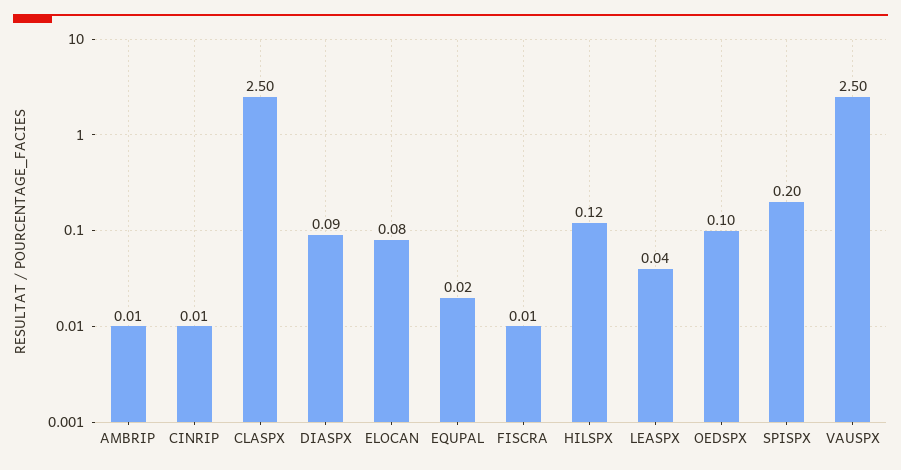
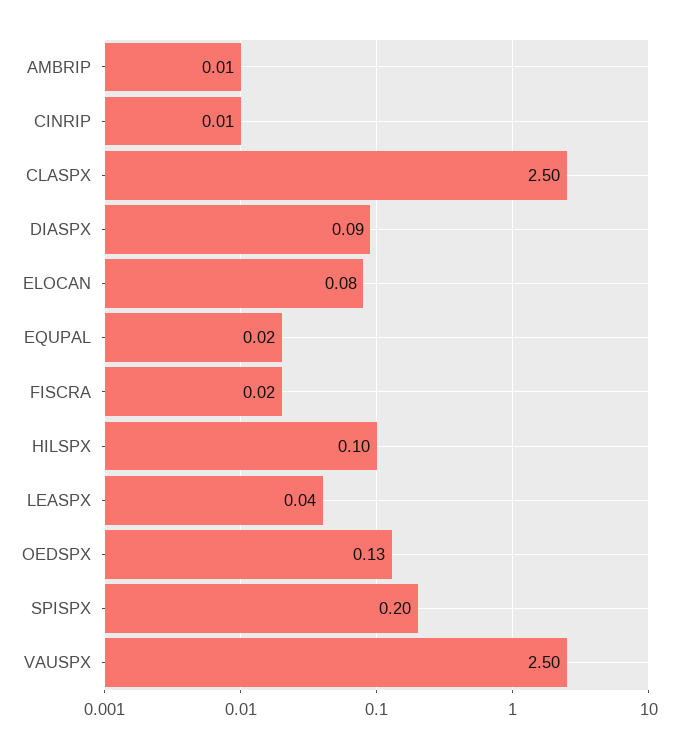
  {
    "AMBRIP": 0.01,
    "CINRIP": 0.01,
    "CLASPX": 2.5,
    "DIASPX": 0.09,
    "ELOCAN": 0.08,
    "EQUPAL": 0.02,
-   "FISCRA": 0.01,
+   "FISCRA": 0.02,
-   "HILSPX": 0.12,
+   "HILSPX": 0.1,
    "LEASPX": 0.04,
-   "OEDSPX": 0.1,
+   "OEDSPX": 0.13,
    "SPISPX": 0.2,
    "VAUSPX": 2.5
  }

